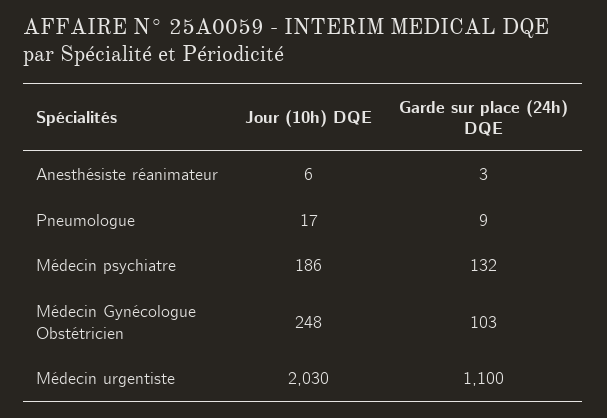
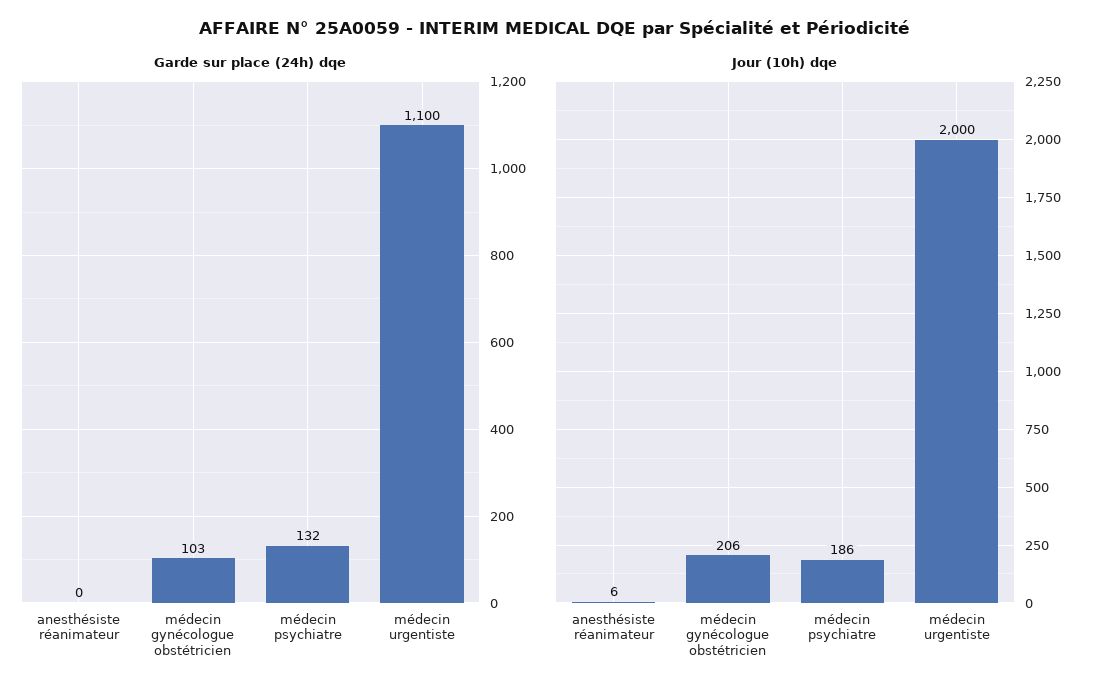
  {
    "Jour (10h) DQE": {
      "Anesthésiste réanimateur": 6,
-     "Pneumologue": 17,
      "Médecin psychiatre": 186,
-     "Médecin Gynécologue Obstétricien": 248,
+     "Médecin Gynécologue Obstétricien": 206,
-     "Médecin urgentiste": 2030
+     "Médecin urgentiste": 2000
    },
    "Garde sur place (24h) DQE": {
-     "Anesthésiste réanimateur": 3,
+     "Anesthésiste réanimateur": 0,
-     "Pneumologue": 9,
      "Médecin psychiatre": 132,
      "Médecin Gynécologue Obstétricien": 103,
      "Médecin urgentiste": 1100
    }
  }

